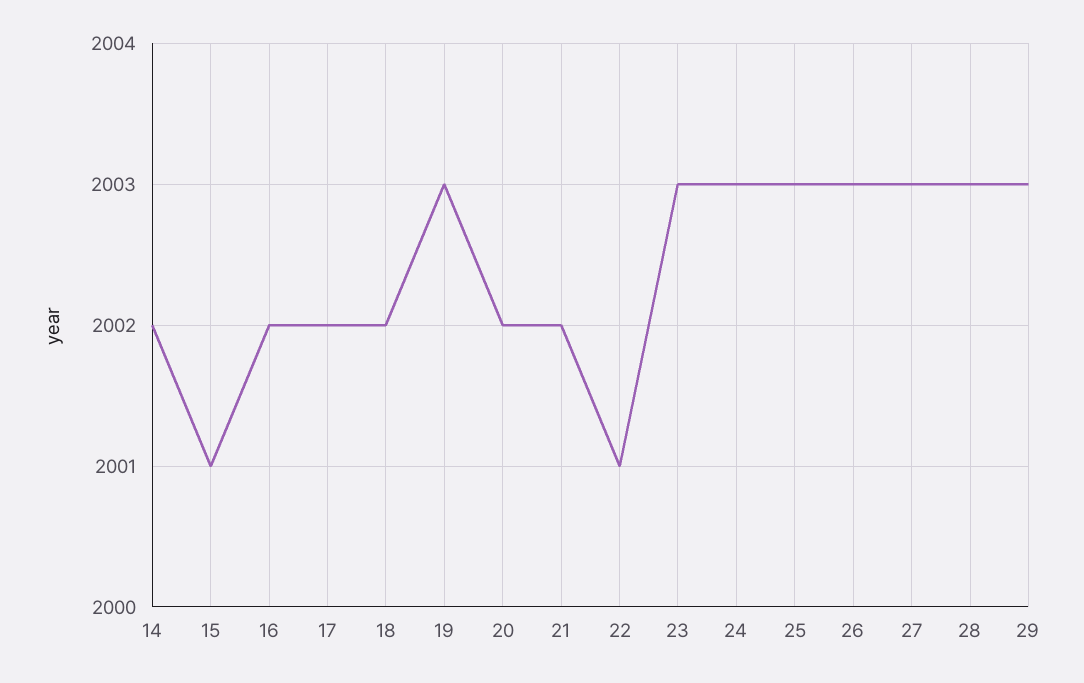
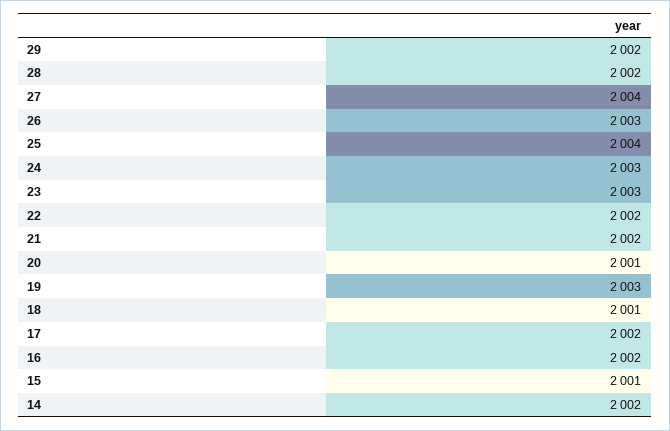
  {
    "14": 2002,
    "15": 2001,
    "16": 2002,
    "17": 2002,
-   "18": 2002,
+   "18": 2001,
    "19": 2003,
-   "20": 2002,
+   "20": 2001,
    "21": 2002,
-   "22": 2001,
+   "22": 2002,
    "23": 2003,
    "24": 2003,
-   "25": 2003,
+   "25": 2004,
    "26": 2003,
-   "27": 2003,
+   "27": 2004,
-   "28": 2003,
+   "28": 2002,
-   "29": 2003
+   "29": 2002
  }

